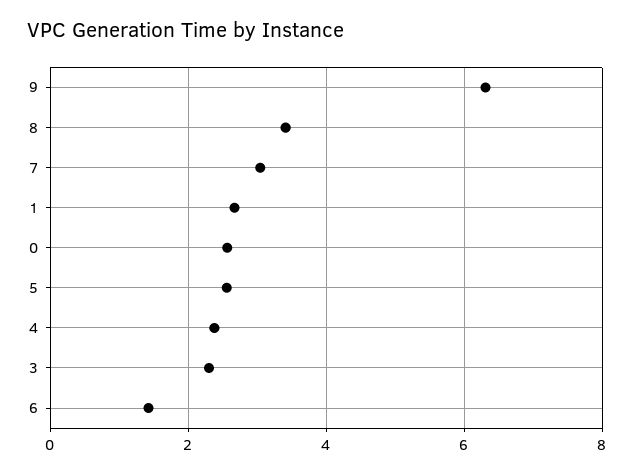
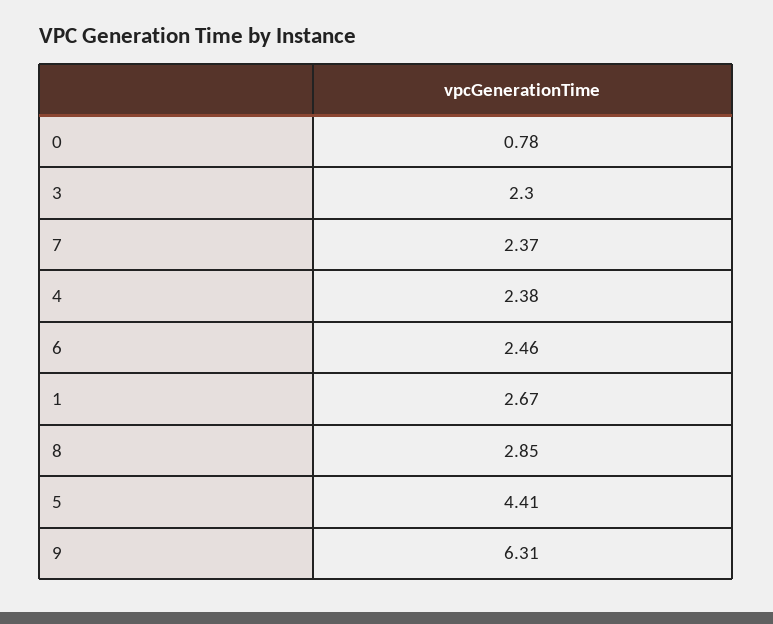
  {
    "9": 6.31,
-   "8": 3.4,
+   "8": 2.85,
-   "7": 3,
+   "7": 2.37,
    "1": 2.67,
-   "0": 2.6,
+   "0": 0.78,
-   "5": 2.6,
+   "5": 4.41,
    "4": 2.38,
    "3": 2.3,
-   "6": 1.4
+   "6": 2.46
  }

